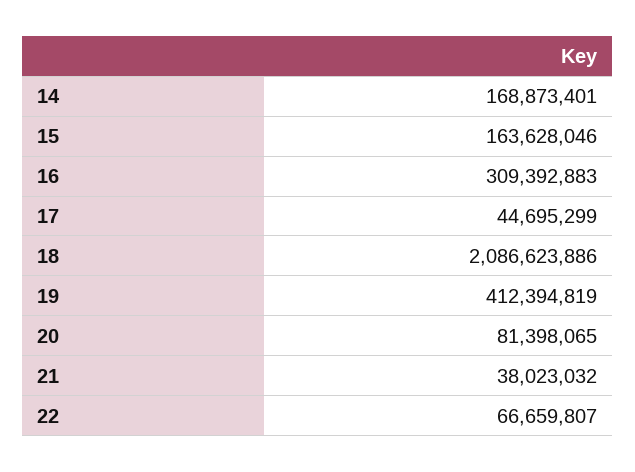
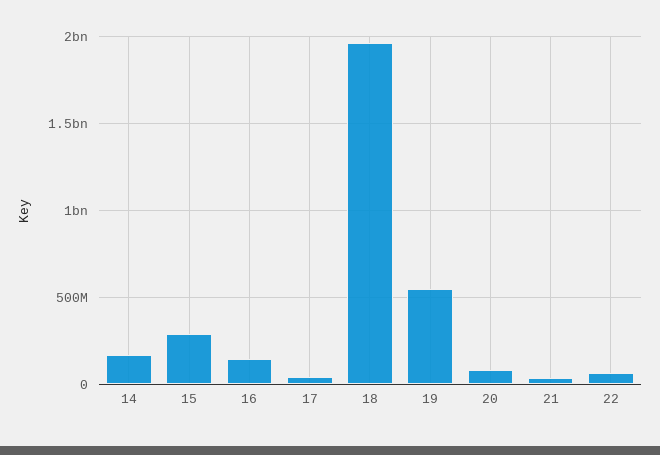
  {
    "14": 168873401,
-   "15": 163628046,
+   "15": 300000000,
-   "16": 309392883,
+   "16": 150000000,
    "17": 44695299,
-   "18": 2086623886,
+   "18": 1950000000,
-   "19": 412394819,
+   "19": 550000000,
    "20": 81398065,
    "21": 38023032,
    "22": 66659807
  }

